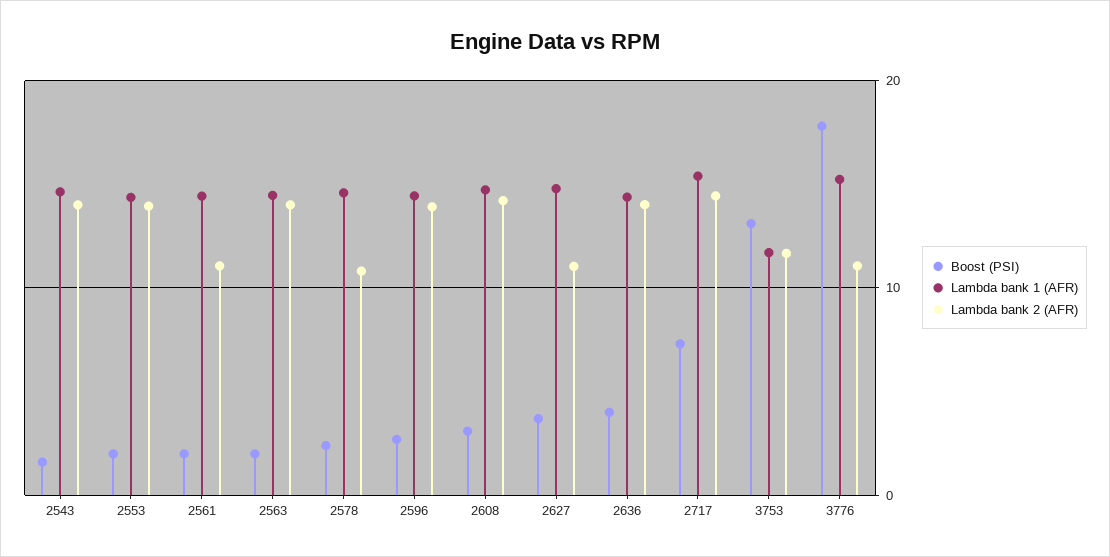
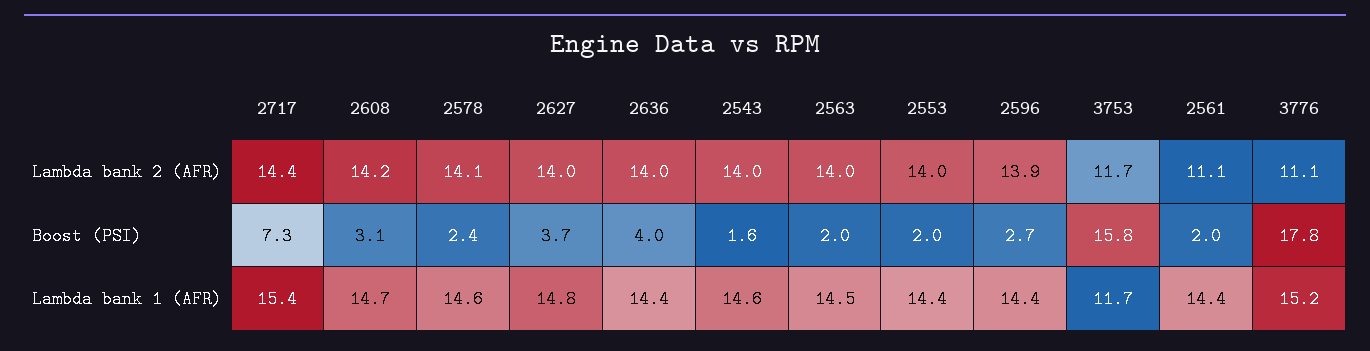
  {
    "Boost (PSI)": {
      "2543": 1.6,
      "2553": 2,
      "2561": 2,
      "2563": 2,
      "2578": 2.4,
      "2596": 2.7,
      "2608": 3.1,
      "2627": 3.7,
      "2636": 4,
      "2717": 7.3,
-     "3753": 13,
+     "3753": 15.8,
      "3776": 17.8
    },
    "Lambda bank 1 (AFR)": {
      "2543": 14.6,
      "2553": 14.4,
      "2561": 14.4,
      "2563": 14.5,
      "2578": 14.6,
      "2596": 14.4,
      "2608": 14.7,
      "2627": 14.8,
      "2636": 14.4,
      "2717": 15.4,
      "3753": 11.7,
      "3776": 15.2
    },
    "Lambda bank 2 (AFR)": {
      "2543": 14,
      "2553": 14,
      "2561": 11.1,
      "2563": 14,
-     "2578": 11,
+     "2578": 14.1,
      "2596": 13.9,
      "2608": 14.2,
-     "2627": 11,
+     "2627": 14,
      "2636": 14,
      "2717": 14.4,
      "3753": 11.7,
      "3776": 11.1
    }
  }

